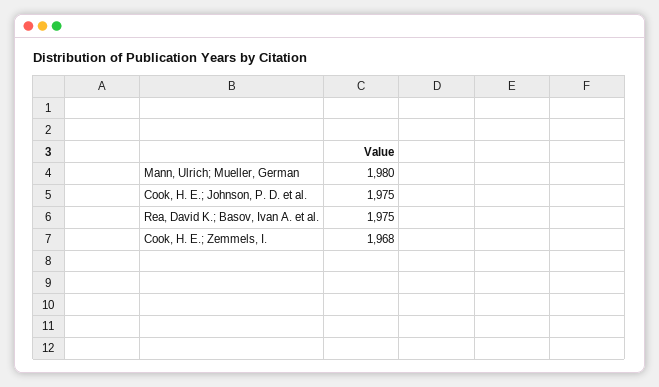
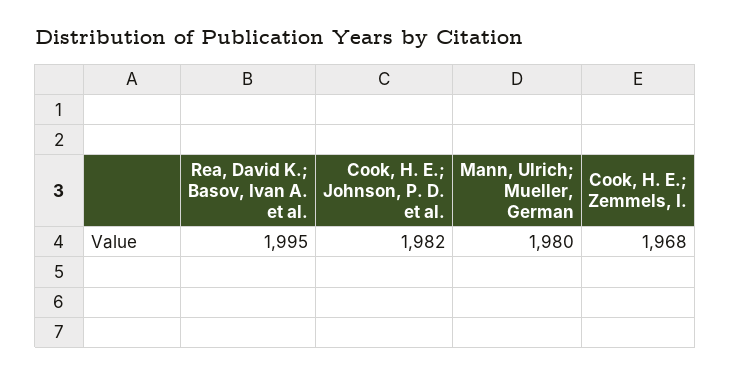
  {
    "Mann, Ulrich; Mueller, German": 1980,
-   "Cook, H. E.; Johnson, P. D. et al.": 1975,
+   "Cook, H. E.; Johnson, P. D. et al.": 1982,
-   "Rea, David K.; Basov, Ivan A. et al.": 1975,
+   "Rea, David K.; Basov, Ivan A. et al.": 1995,
    "Cook, H. E.; Zemmels, I.": 1968
  }

